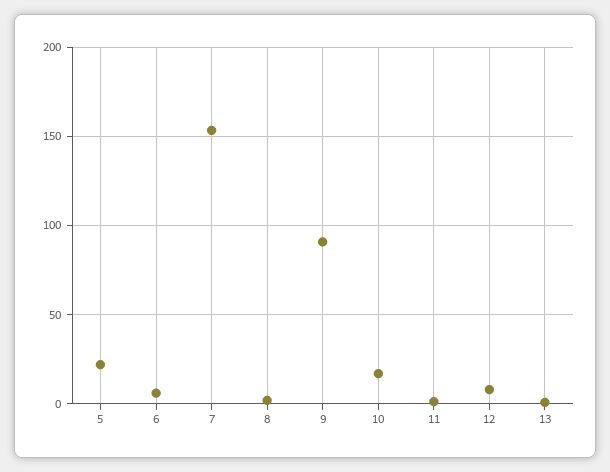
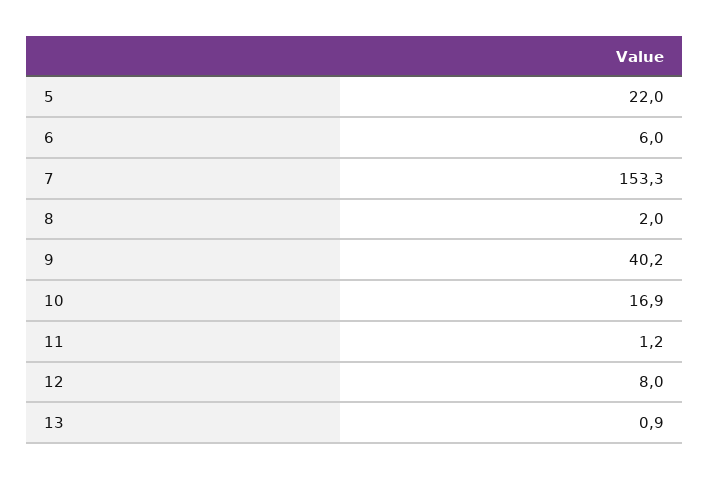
  {
    "5": 22,
    "6": 6,
    "7": 153.3,
    "8": 2,
-   "9": 90,
+   "9": 40.2,
    "10": 16.9,
    "11": 1.2,
    "12": 8,
    "13": 0.9
  }

